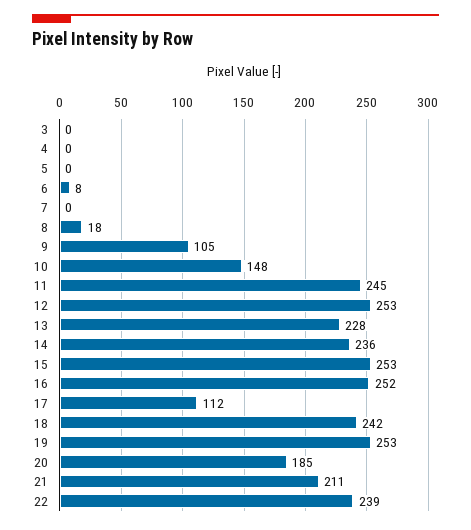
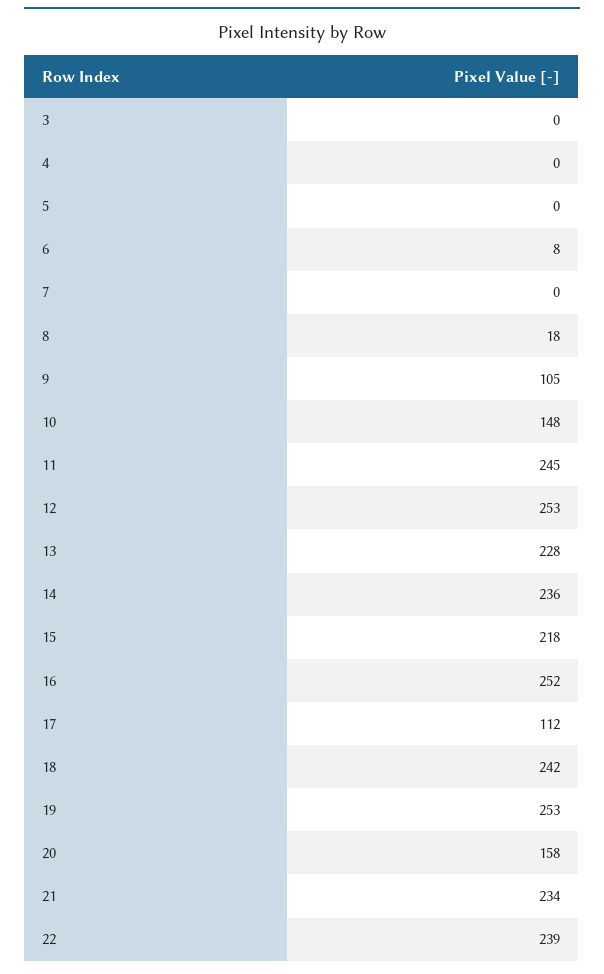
  {
    "3": 0,
    "4": 0,
    "5": 0,
    "6": 8,
    "7": 0,
    "8": 18,
    "9": 105,
    "10": 148,
    "11": 245,
    "12": 253,
    "13": 228,
    "14": 236,
-   "15": 253,
+   "15": 218,
    "16": 252,
    "17": 112,
    "18": 242,
    "19": 253,
-   "20": 185,
+   "20": 158,
-   "21": 211,
+   "21": 234,
    "22": 239
  }

